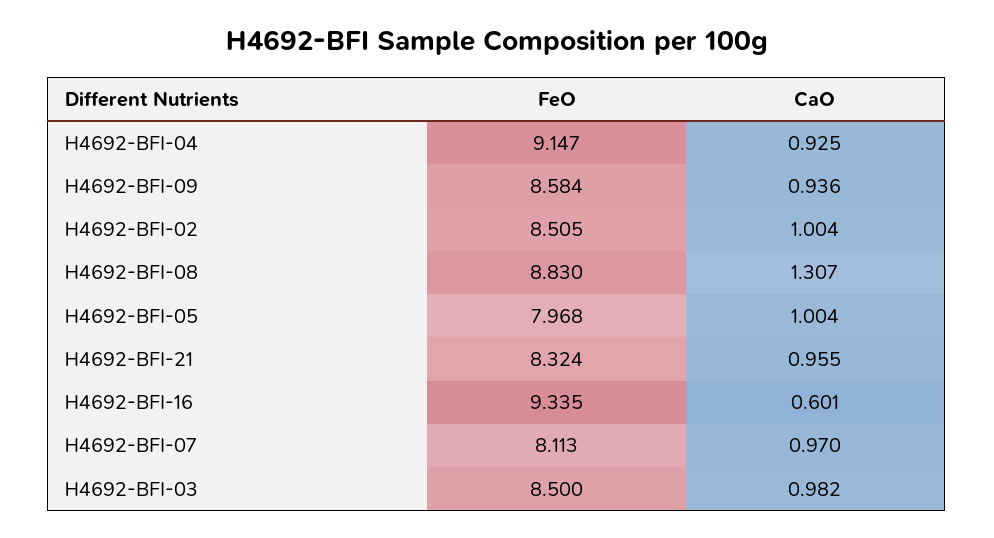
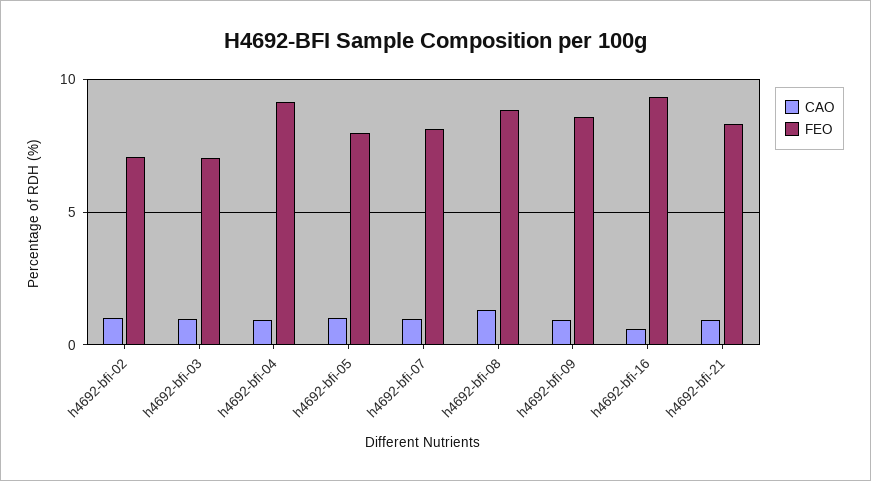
  {
    "FeO": {
      "H4692-BFI-04": 9.147,
      "H4692-BFI-09": 8.584,
-     "H4692-BFI-02": 8.505,
+     "H4692-BFI-02": 7,
      "H4692-BFI-08": 8.83,
      "H4692-BFI-05": 7.968,
      "H4692-BFI-21": 8.324,
      "H4692-BFI-16": 9.335,
      "H4692-BFI-07": 8.113,
-     "H4692-BFI-03": 8.5
+     "H4692-BFI-03": 7
    },
    "CaO": {
      "H4692-BFI-04": 0.925,
      "H4692-BFI-09": 0.936,
      "H4692-BFI-02": 1.004,
      "H4692-BFI-08": 1.307,
      "H4692-BFI-05": 1.004,
      "H4692-BFI-21": 0.955,
      "H4692-BFI-16": 0.601,
      "H4692-BFI-07": 0.97,
      "H4692-BFI-03": 0.982
    }
  }

